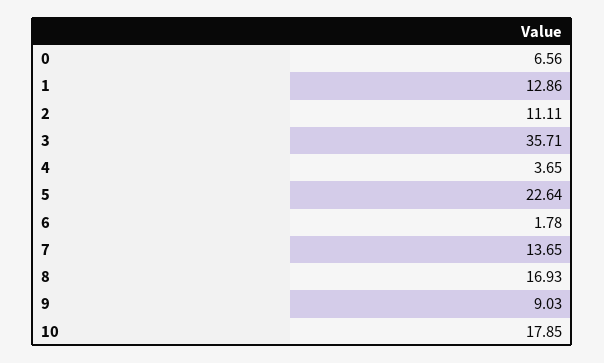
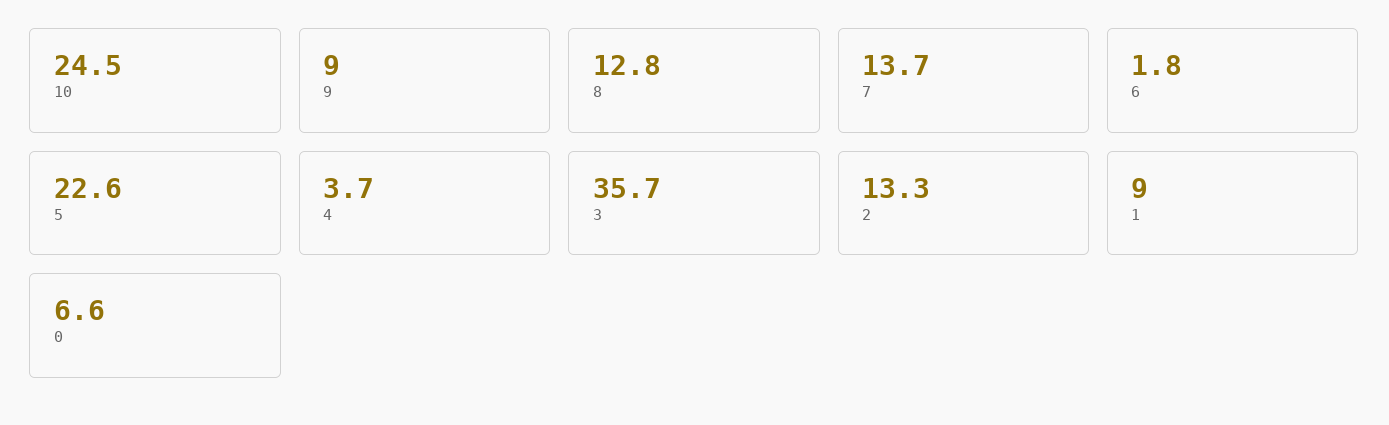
  {
    "0": 6.56,
-   "1": 12.86,
+   "1": 9,
-   "2": 11.11,
+   "2": 13.3,
    "3": 35.71,
    "4": 3.65,
    "5": 22.64,
    "6": 1.78,
    "7": 13.65,
-   "8": 16.93,
+   "8": 12.8,
    "9": 9.03,
-   "10": 17.85
+   "10": 24.5
  }

